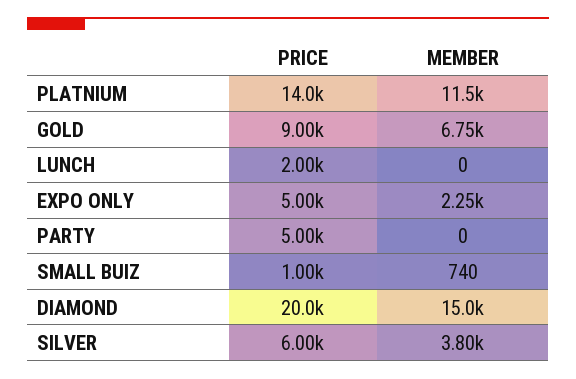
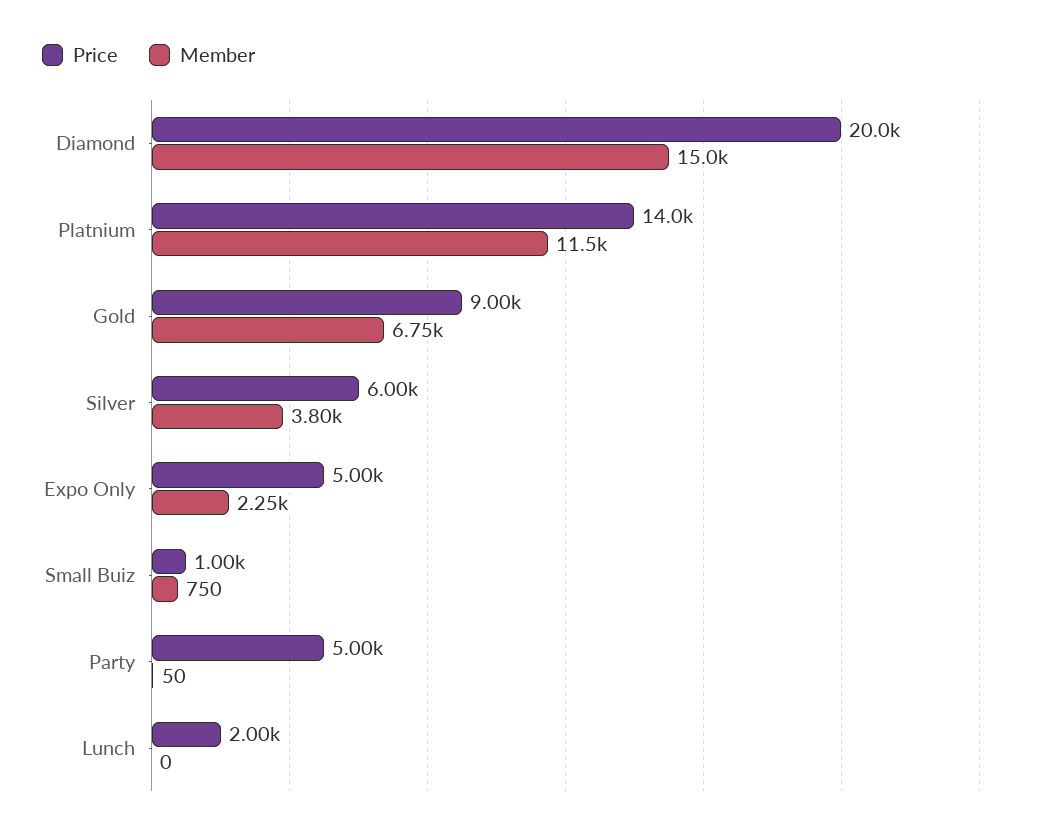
  {
    "PRICE": {
      "PLATNIUM": 14000,
      "GOLD": 9000,
      "LUNCH": 2000,
      "EXPO ONLY": 5000,
      "PARTY": 5000,
      "SMALL BUIZ": 1000,
      "DIAMOND": 20000,
      "SILVER": 6000
    },
    "MEMBER": {
      "PLATNIUM": 11500,
      "GOLD": 6750,
      "LUNCH": 0,
      "EXPO ONLY": 2250,
-     "PARTY": 0,
+     "PARTY": 50,
-     "SMALL BUIZ": 740,
+     "SMALL BUIZ": 750,
      "DIAMOND": 15000,
      "SILVER": 3800
    }
  }

